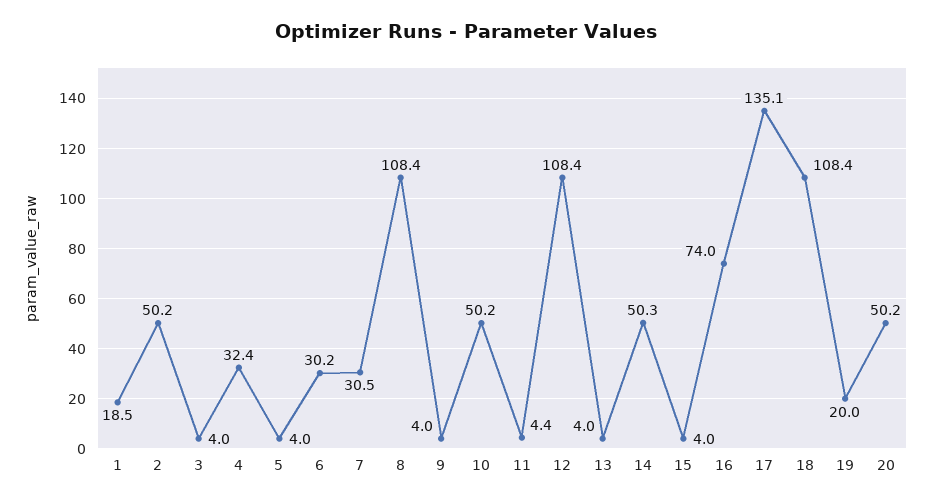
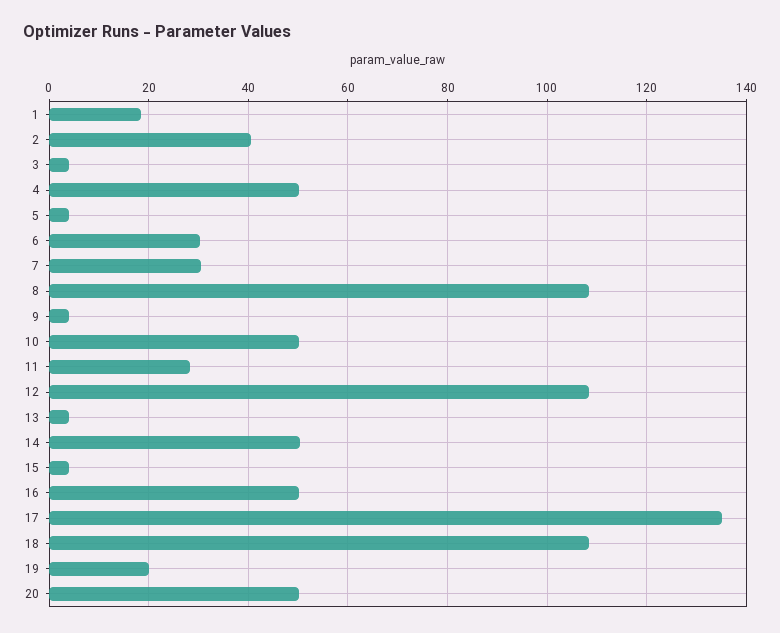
  {
    "1": 18.5,
-   "2": 50.2,
+   "2": 40,
    "3": 4,
-   "4": 32.4,
+   "4": 50,
    "5": 4,
    "6": 30.2,
    "7": 30.5,
    "8": 108.4,
    "9": 4,
    "10": 50.2,
-   "11": 4.4,
+   "11": 28,
    "12": 108.4,
    "13": 4,
    "14": 50.3,
    "15": 4,
-   "16": 74,
+   "16": 50,
    "17": 135.1,
    "18": 108.4,
    "19": 20,
    "20": 50.2
  }

